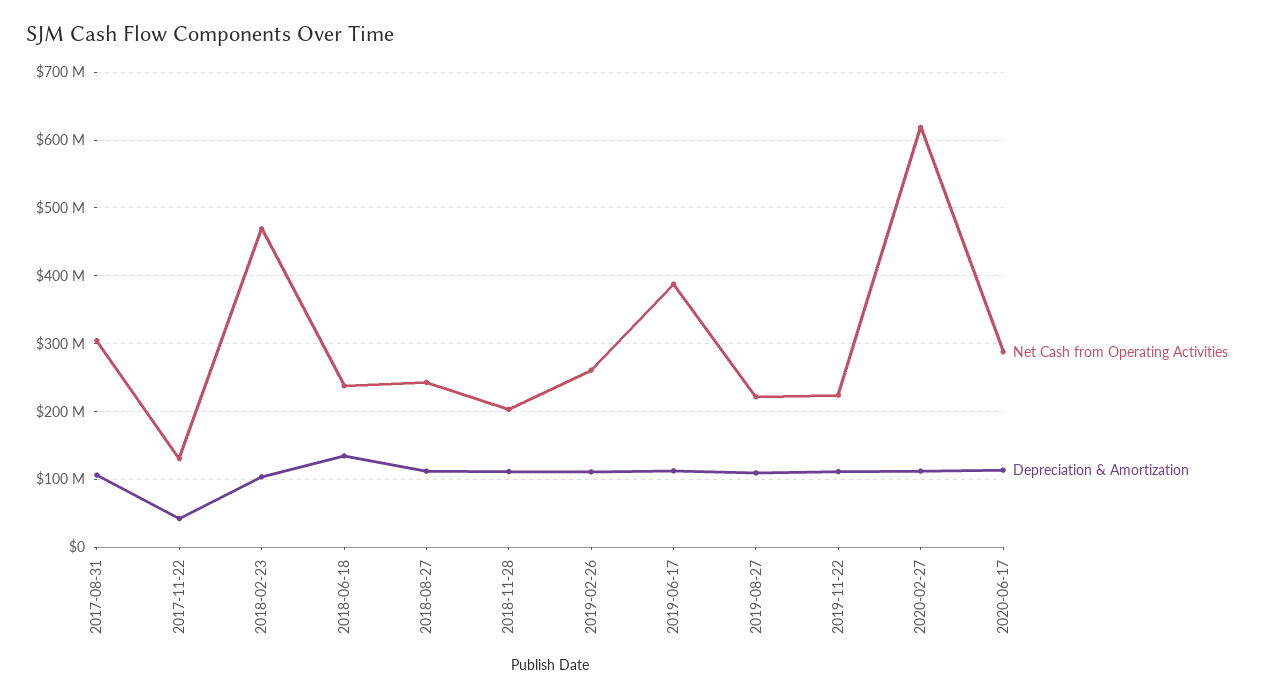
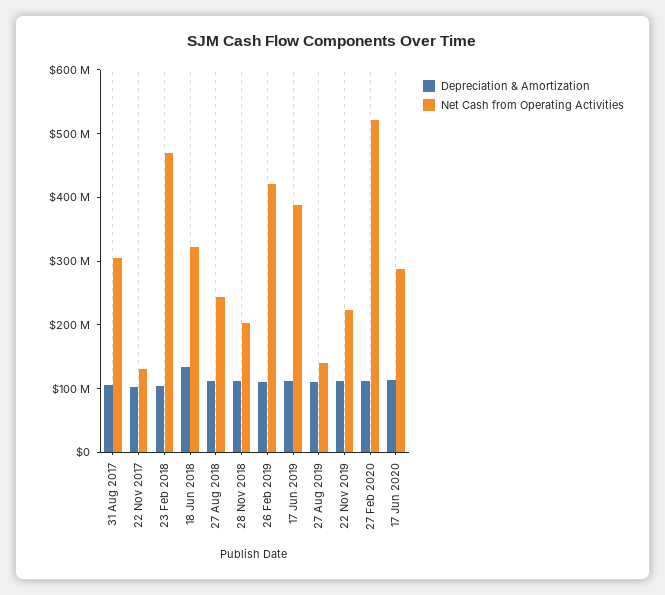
  {
    "Net Cash from Operating Activities": {
      "2017-08-31": 300000000,
      "2017-11-22": 130000000,
      "2018-02-23": 470000000,
-     "2018-06-18": 240000000,
+     "2018-06-18": 320000000,
      "2018-08-27": 240000000,
      "2018-11-28": 200000000,
-     "2019-02-26": 260000000,
+     "2019-02-26": 420000000,
      "2019-06-17": 390000000,
-     "2019-08-27": 220000000,
+     "2019-08-27": 140000000,
      "2019-11-22": 220000000,
-     "2020-02-27": 620000000,
+     "2020-02-27": 520000000,
      "2020-06-17": 290000000
    },
    "Depreciation & Amortization": {
      "2017-08-31": 110000000,
-     "2017-11-22": 40000000,
+     "2017-11-22": 100000000,
      "2018-02-23": 100000000,
      "2018-06-18": 130000000,
      "2018-08-27": 110000000,
      "2018-11-28": 110000000,
      "2019-02-26": 110000000,
      "2019-06-17": 110000000,
      "2019-08-27": 110000000,
      "2019-11-22": 110000000,
      "2020-02-27": 110000000,
      "2020-06-17": 110000000
    }
  }

